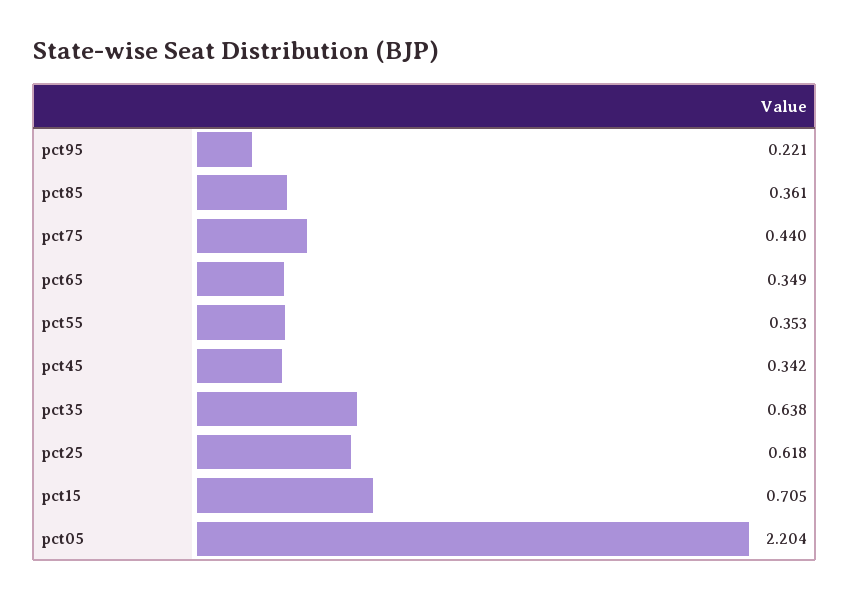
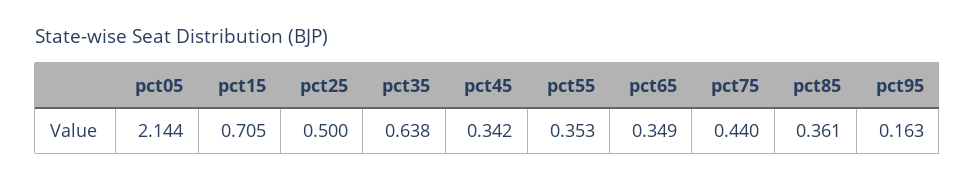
  {
-   "pct95": 0.221,
+   "pct95": 0.163,
    "pct85": 0.361,
    "pct75": 0.44,
    "pct65": 0.349,
    "pct55": 0.353,
    "pct45": 0.342,
    "pct35": 0.638,
-   "pct25": 0.618,
+   "pct25": 0.5,
    "pct15": 0.705,
-   "pct05": 2.204
+   "pct05": 2.144
  }

